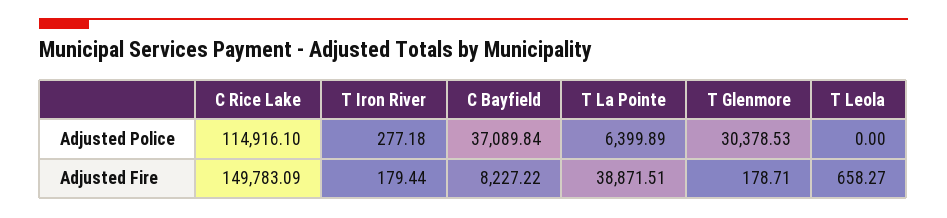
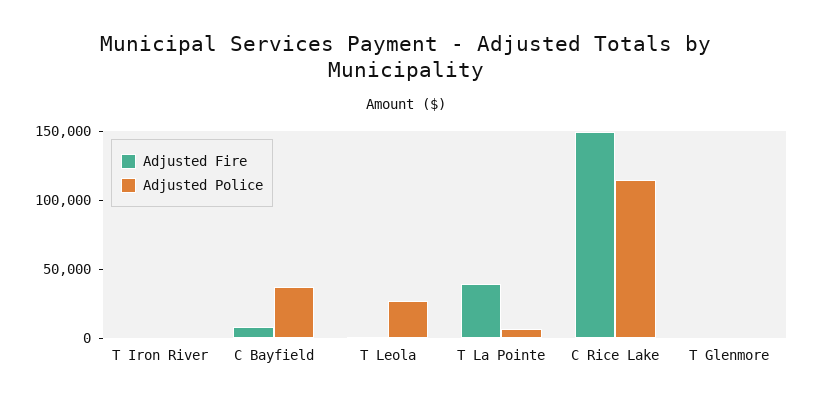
  {
    "Adjusted Police": {
      "C Rice Lake": 114916.1,
      "T Iron River": 277.18,
      "C Bayfield": 37089.84,
      "T La Pointe": 6399.89,
-     "T Glenmore": 30378.53,
+     "T Glenmore": 0,
-     "T Leola": 0
+     "T Leola": 30000
    },
    "Adjusted Fire": {
      "C Rice Lake": 149783.09,
      "T Iron River": 179.44,
      "C Bayfield": 8227.22,
      "T La Pointe": 38871.51,
      "T Glenmore": 178.71,
      "T Leola": 658.27
    }
  }

